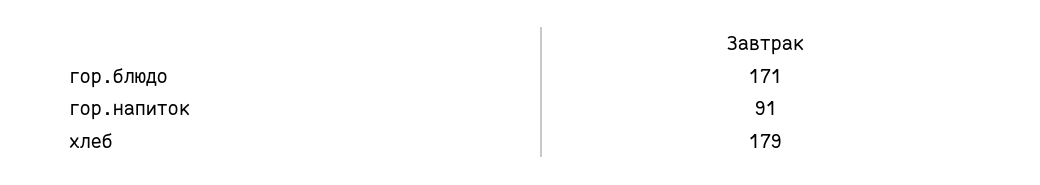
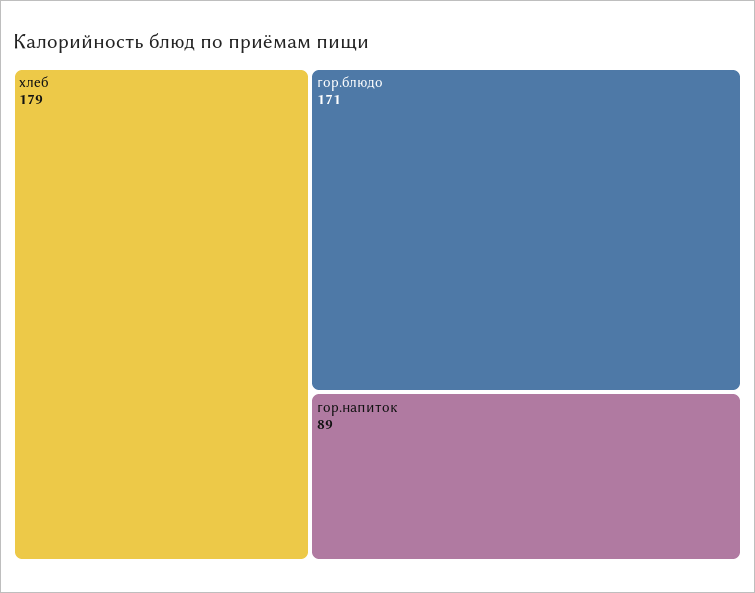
  {
    "гор.блюдо": 171,
-   "гор.напиток": 91,
+   "гор.напиток": 89,
    "хлеб": 179
  }

